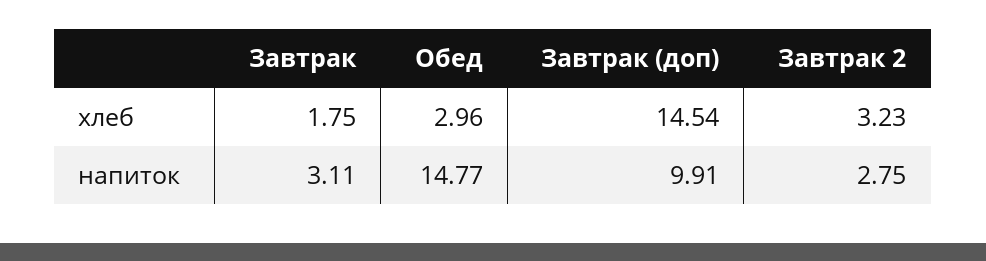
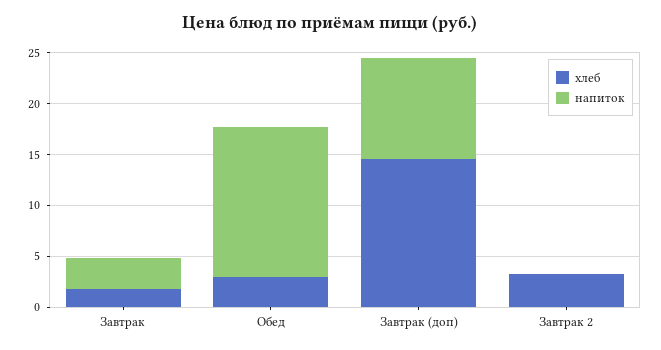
  {
    "хлеб": {
      "Завтрак": 1.75,
      "Обед": 2.96,
      "Завтрак (доп)": 14.54,
      "Завтрак 2": 3.23
    },
    "напиток": {
      "Завтрак": 3.11,
      "Обед": 14.77,
      "Завтрак (доп)": 9.91,
-     "Завтрак 2": 2.75
+     "Завтрак 2": 0
    }
  }

